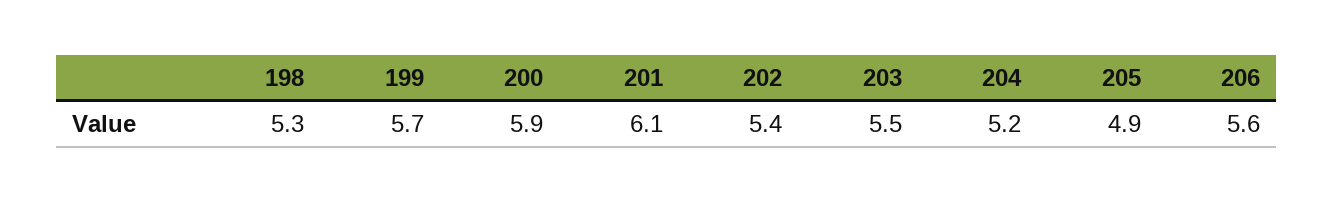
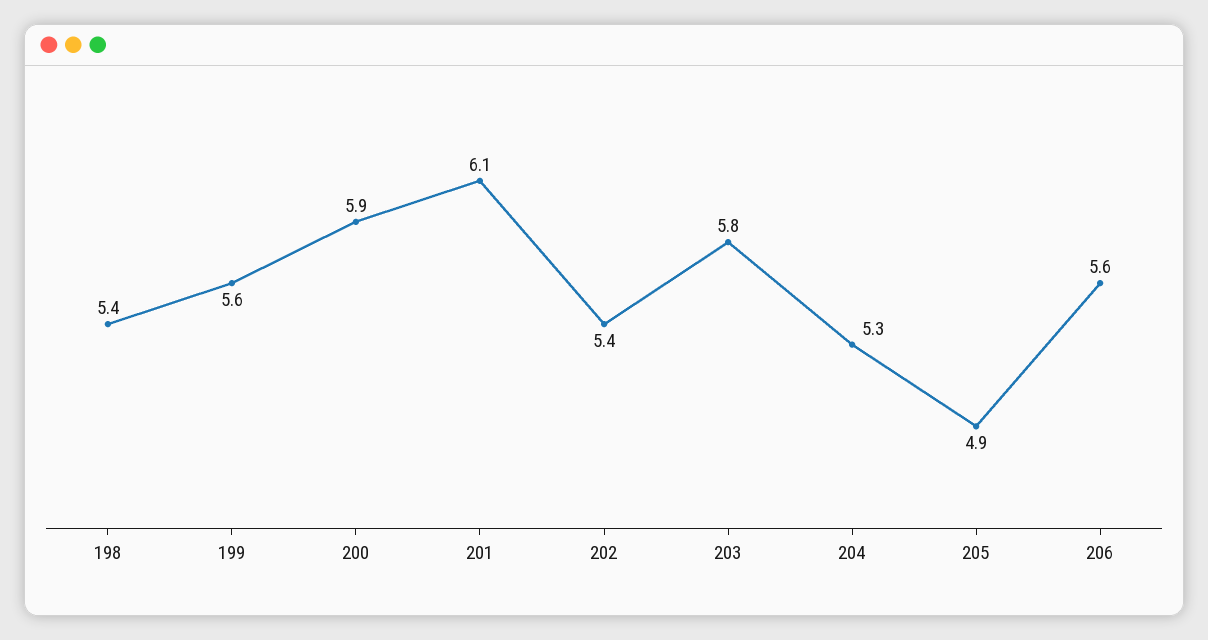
  {
-   "198": 5.3,
+   "198": 5.4,
-   "199": 5.7,
+   "199": 5.6,
    "200": 5.9,
    "201": 6.1,
    "202": 5.4,
-   "203": 5.5,
+   "203": 5.8,
-   "204": 5.2,
+   "204": 5.3,
    "205": 4.9,
    "206": 5.6
  }

